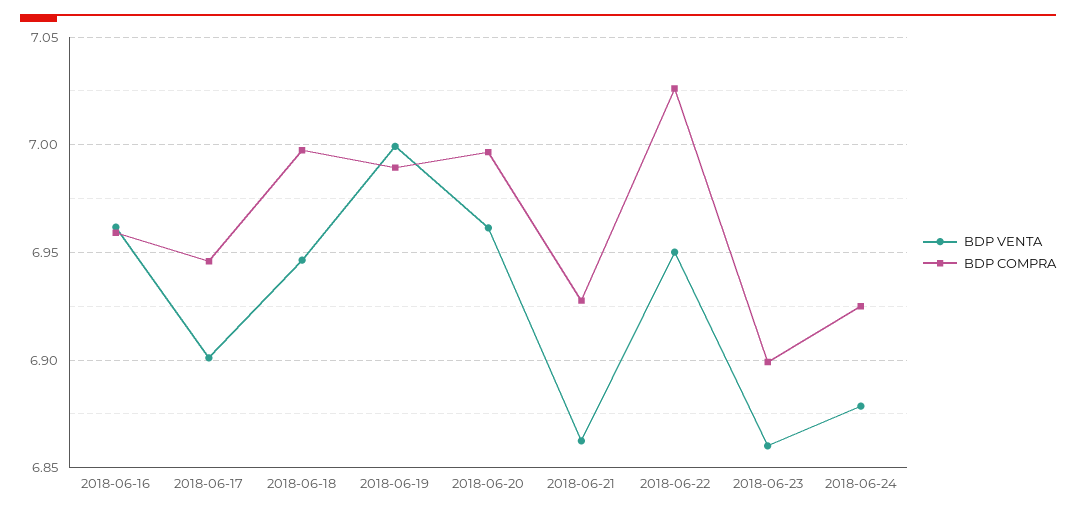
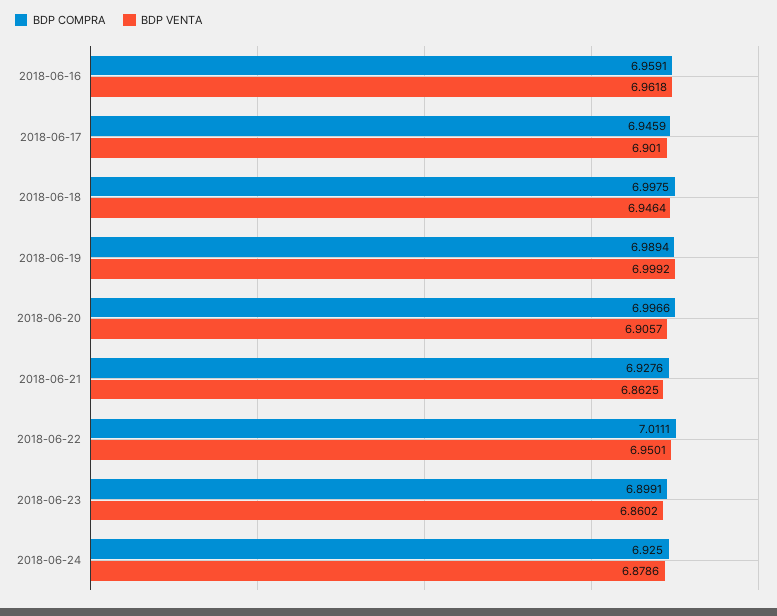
  {
    "BDP VENTA": {
      "2018-06-16": 6.9618,
      "2018-06-17": 6.901,
      "2018-06-18": 6.9464,
      "2018-06-19": 6.9992,
-     "2018-06-20": 6.96,
+     "2018-06-20": 6.9057,
      "2018-06-21": 6.8625,
      "2018-06-22": 6.9501,
      "2018-06-23": 6.8602,
      "2018-06-24": 6.8786
    },
    "BDP COMPRA": {
      "2018-06-16": 6.9591,
      "2018-06-17": 6.9459,
      "2018-06-18": 6.9975,
      "2018-06-19": 6.9894,
      "2018-06-20": 6.9966,
      "2018-06-21": 6.9276,
-     "2018-06-22": 7.025,
+     "2018-06-22": 7.0111,
      "2018-06-23": 6.8991,
      "2018-06-24": 6.925
    }
  }

